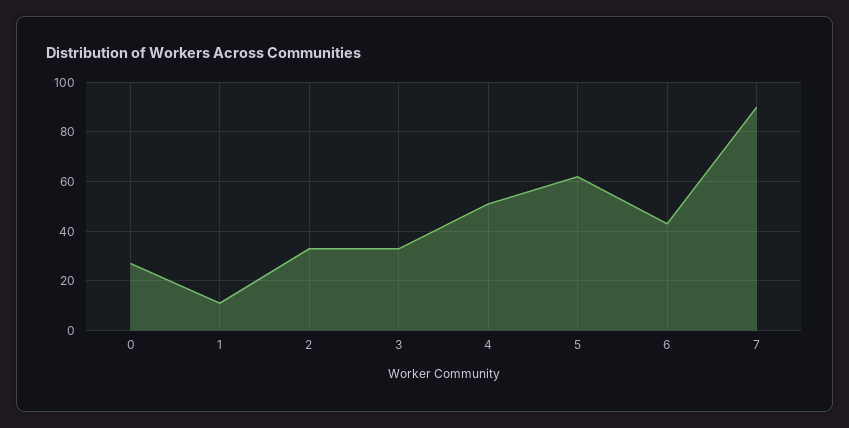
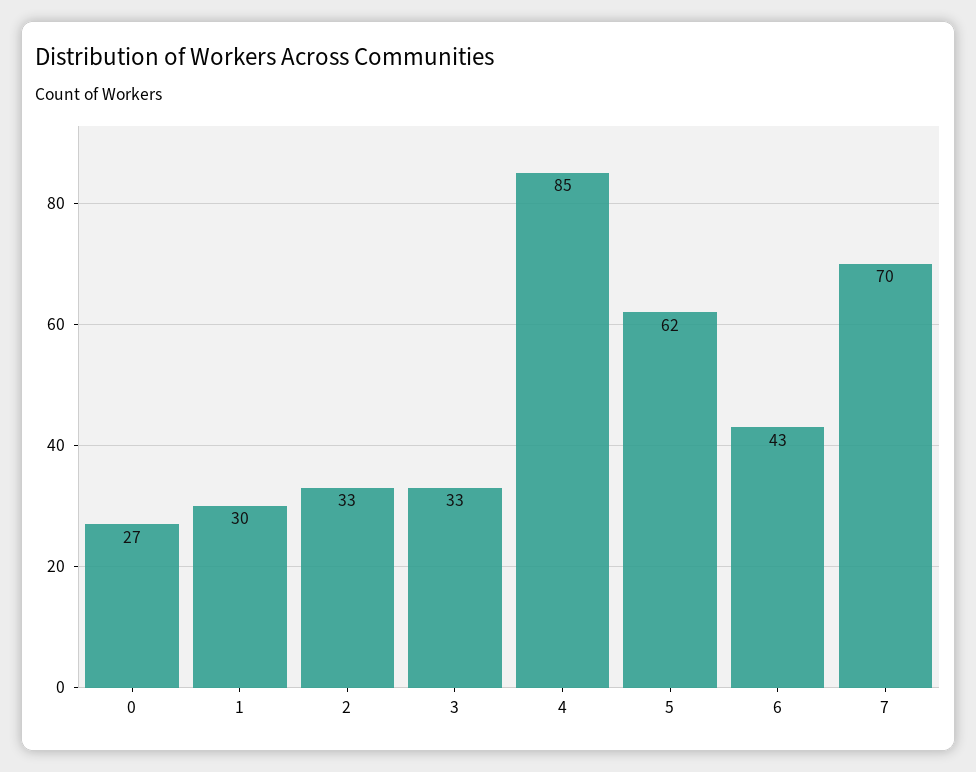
  {
    "0": 27,
-   "1": 10,
+   "1": 30,
    "2": 33,
    "3": 33,
-   "4": 50,
+   "4": 85,
    "5": 62,
    "6": 43,
-   "7": 90
+   "7": 70
  }

